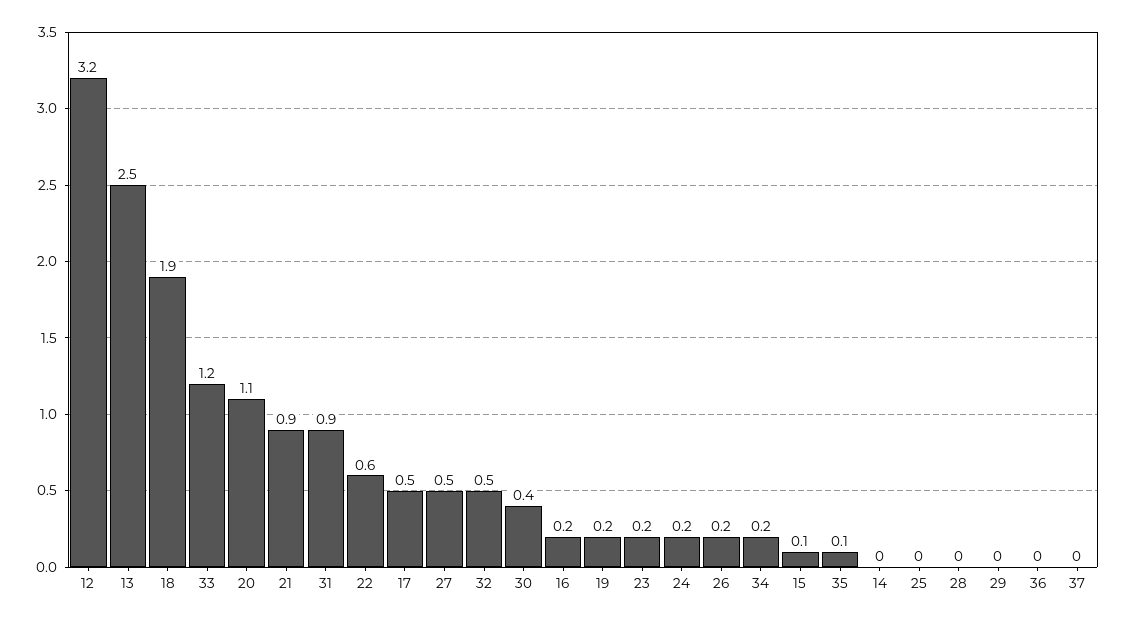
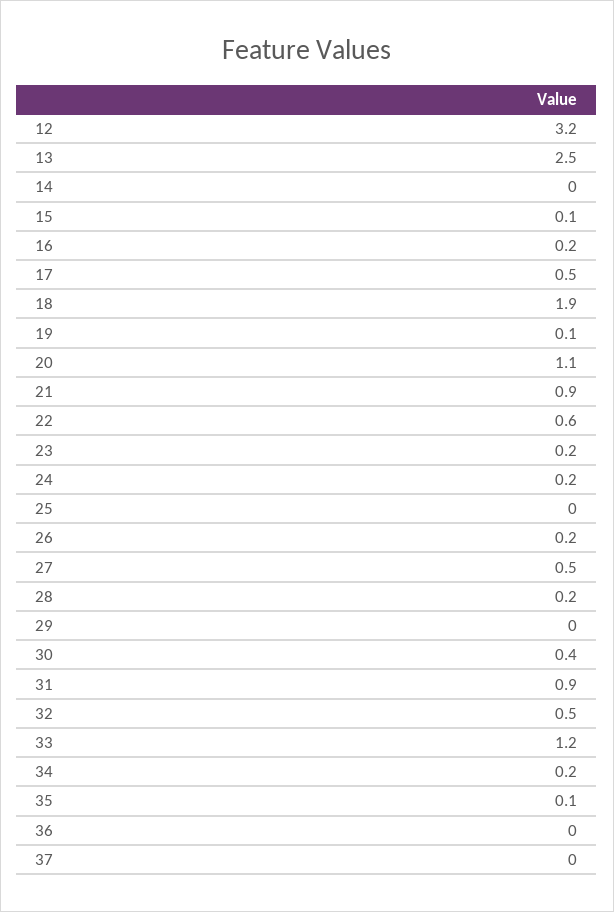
  {
    "12": 3.2,
    "13": 2.5,
    "18": 1.9,
    "33": 1.2,
    "20": 1.1,
    "21": 0.9,
    "31": 0.9,
    "22": 0.6,
    "17": 0.5,
    "27": 0.5,
    "32": 0.5,
    "30": 0.4,
    "16": 0.2,
-   "19": 0.2,
+   "19": 0.1,
    "23": 0.2,
    "24": 0.2,
    "26": 0.2,
    "34": 0.2,
    "15": 0.1,
    "35": 0.1,
    "14": 0,
    "25": 0,
-   "28": 0,
+   "28": 0.2,
    "29": 0,
    "36": 0,
    "37": 0
  }

